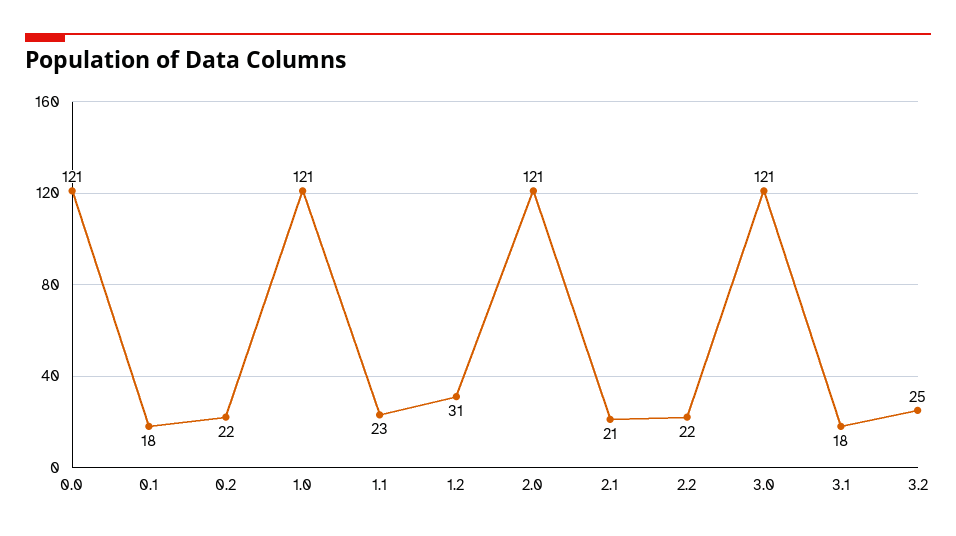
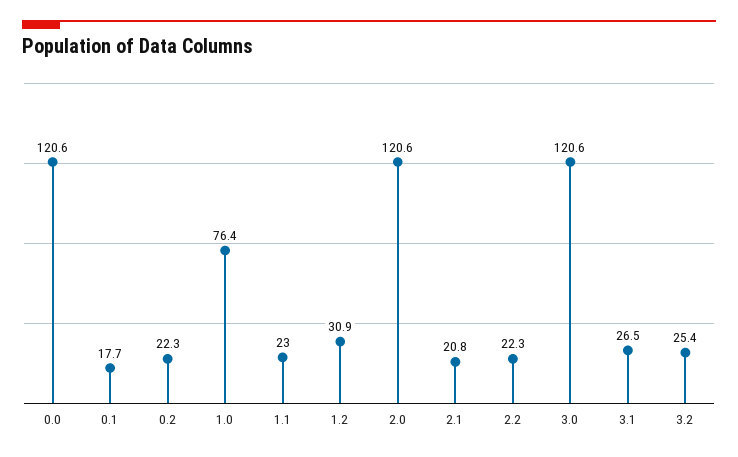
  {
    "0.0": 120.6,
    "0.1": 17.7,
    "0.2": 22.3,
-   "1.0": 121,
+   "1.0": 76.4,
    "1.1": 23,
    "1.2": 30.9,
    "2.0": 120.6,
    "2.1": 20.8,
    "2.2": 22.3,
    "3.0": 120.6,
-   "3.1": 18,
+   "3.1": 26.5,
    "3.2": 25.4
  }

